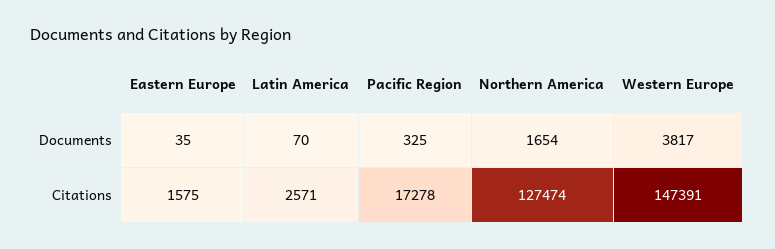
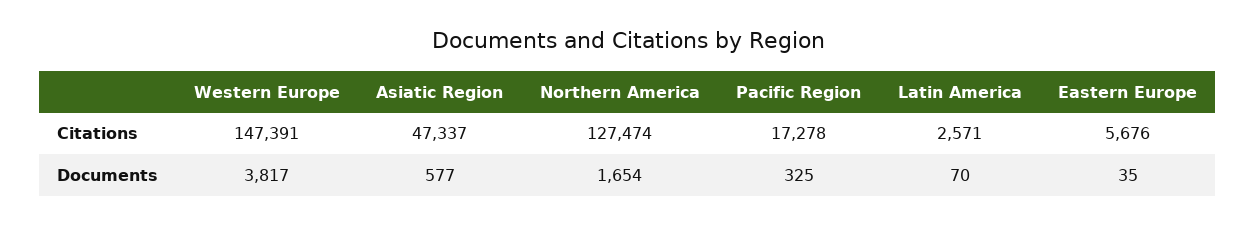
  {
    "Eastern Europe": {
      "Documents": 35,
-     "Citations": 1575
+     "Citations": 5676
    },
    "Latin America": {
      "Documents": 70,
      "Citations": 2571
    },
    "Pacific Region": {
      "Documents": 325,
      "Citations": 17278
    },
    "Northern America": {
      "Documents": 1654,
      "Citations": 127474
    },
    "Western Europe": {
      "Documents": 3817,
      "Citations": 147391
-   }
+   },
+   "Asiatic Region": {
+     "Citations": 47337,
+     "Documents": 577
+   }
  }

